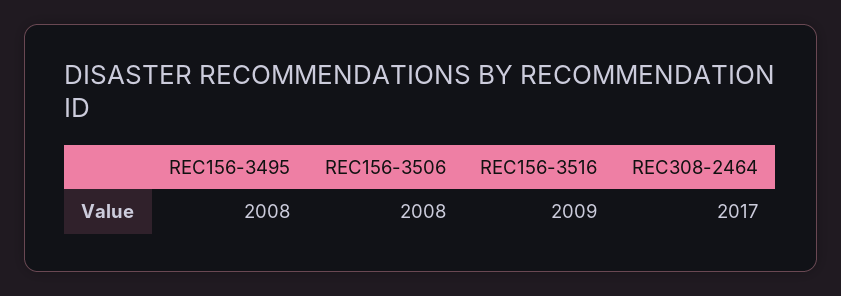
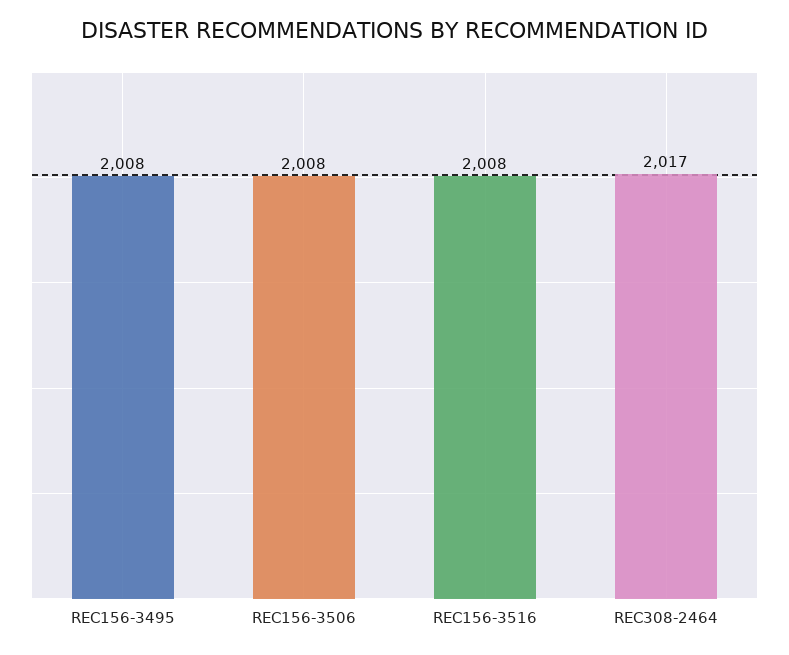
  {
    "REC156-3495": 2008,
    "REC156-3506": 2008,
-   "REC156-3516": 2009,
+   "REC156-3516": 2008,
    "REC308-2464": 2017
  }

